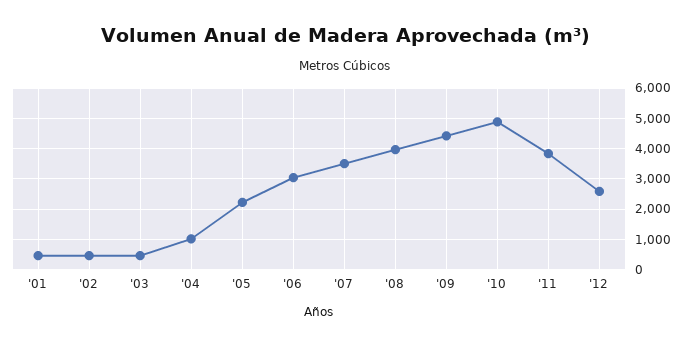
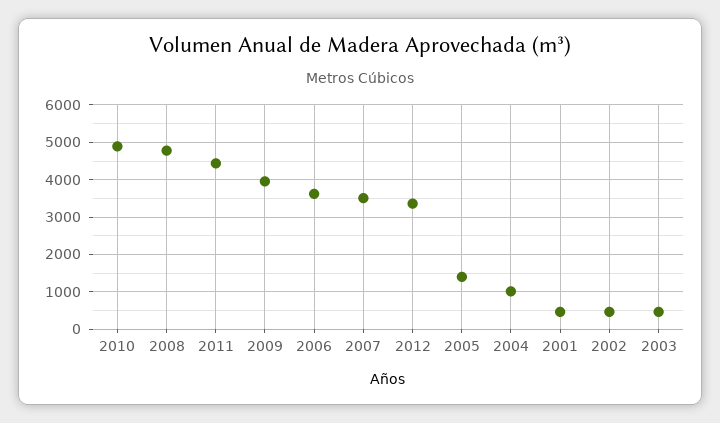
  {
    "'01": 400,
    "'02": 400,
    "'03": 400,
    "'04": 1000,
-   "'05": 2200,
+   "'05": 1400,
-   "'06": 3000,
+   "'06": 3600,
    "'07": 3600,
-   "'08": 4000,
+   "'08": 4800,
-   "'09": 4400,
+   "'09": 4000,
    "'10": 4800,
-   "'11": 3800,
+   "'11": 4400,
-   "'12": 2600
+   "'12": 3400
  }

